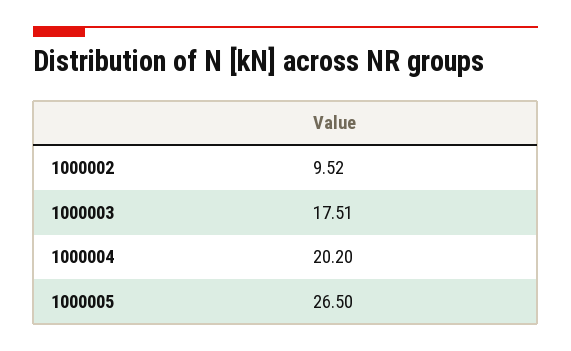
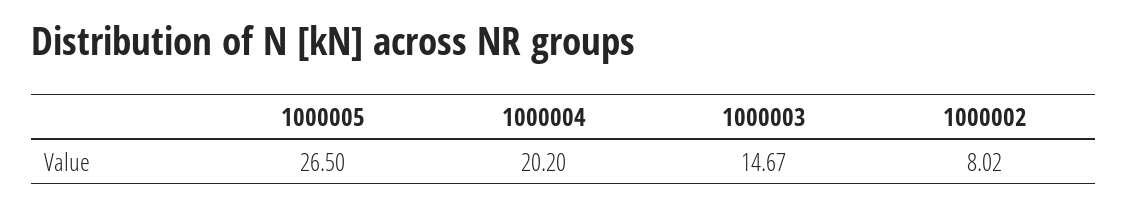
  {
-   "1000002": 9.52,
+   "1000002": 8.02,
-   "1000003": 17.51,
+   "1000003": 14.67,
    "1000004": 20.2,
    "1000005": 26.5
  }

